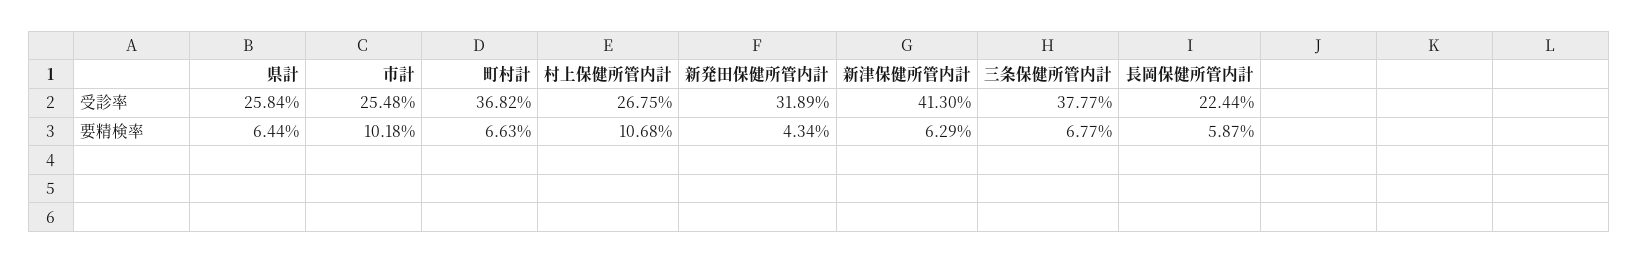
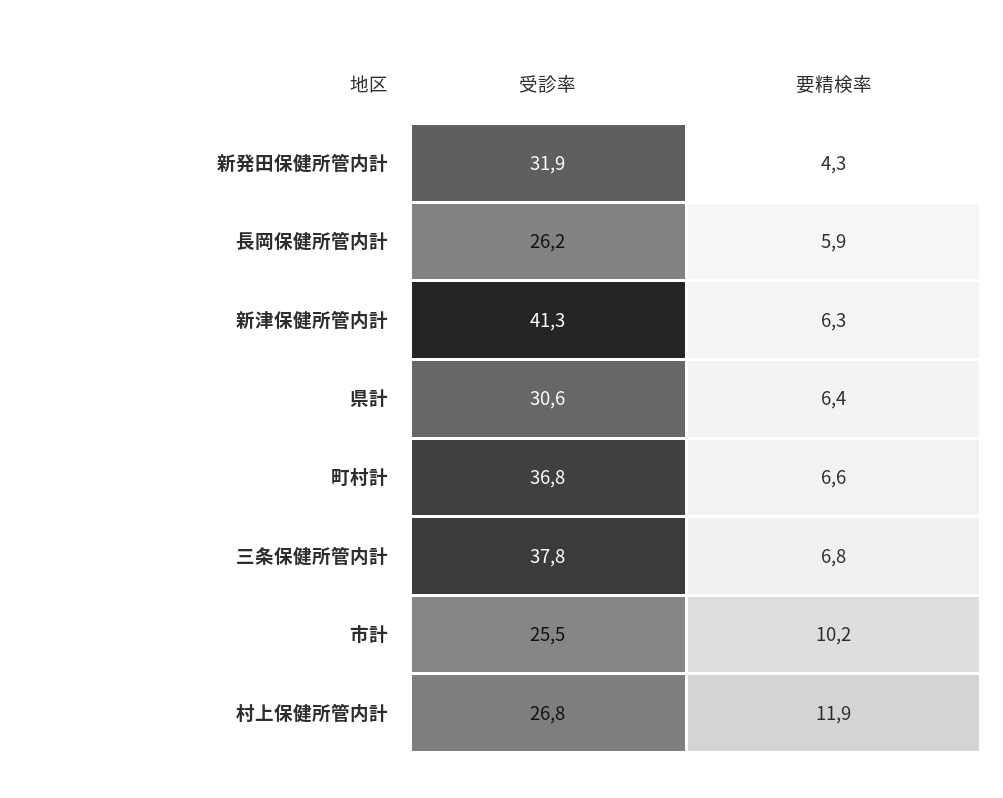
  {
    "県計": {
-     "受診率": 25.84,
+     "受診率": 30.6,
      "要精検率": 6.44
    },
    "市計": {
      "受診率": 25.48,
      "要精検率": 10.18
    },
    "町村計": {
      "受診率": 36.82,
      "要精検率": 6.63
    },
    "村上保健所管内計": {
      "受診率": 26.75,
-     "要精検率": 10.68
+     "要精検率": 11.9
    },
    "新発田保健所管内計": {
      "受診率": 31.89,
      "要精検率": 4.34
    },
    "新津保健所管内計": {
      "受診率": 41.3,
      "要精検率": 6.29
    },
    "三条保健所管内計": {
      "受診率": 37.77,
      "要精検率": 6.77
    },
    "長岡保健所管内計": {
-     "受診率": 22.44,
+     "受診率": 26.2,
      "要精検率": 5.87
    }
  }

